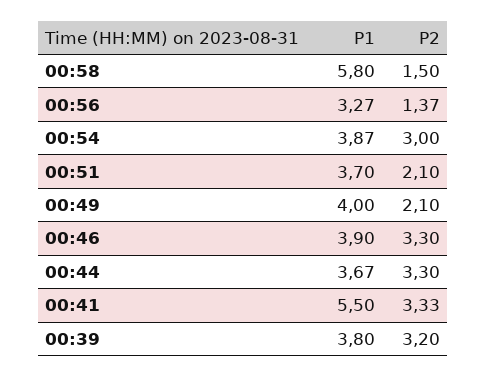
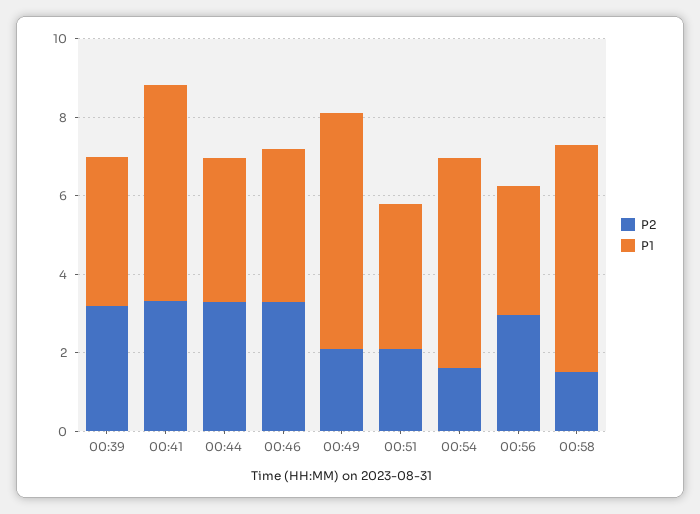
  {
    "P1": {
      "00:58": 5.8,
      "00:56": 3.27,
-     "00:54": 3.87,
+     "00:54": 5.5,
      "00:51": 3.7,
-     "00:49": 4,
+     "00:49": 6,
      "00:46": 3.9,
      "00:44": 3.67,
      "00:41": 5.5,
      "00:39": 3.8
    },
    "P2": {
      "00:58": 1.5,
-     "00:56": 1.37,
+     "00:56": 3,
-     "00:54": 3,
+     "00:54": 1.5,
      "00:51": 2.1,
      "00:49": 2.1,
      "00:46": 3.3,
      "00:44": 3.3,
      "00:41": 3.33,
      "00:39": 3.2
    }
  }

